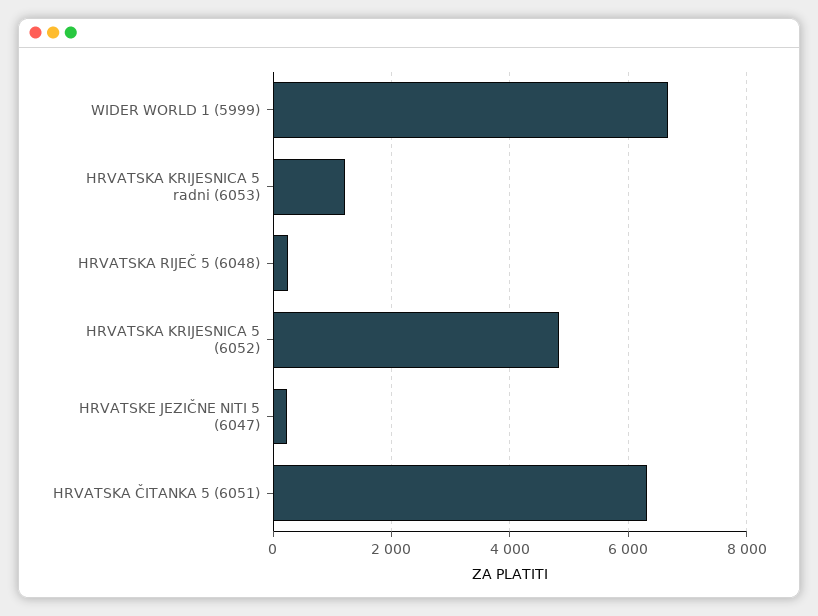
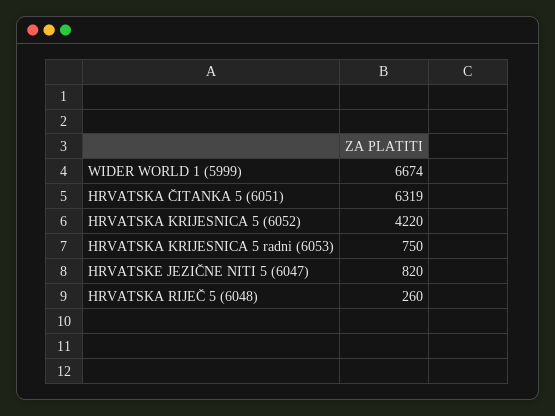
  {
    "WIDER WORLD 1 (5999)": 6674,
-   "HRVATSKA KRIJESNICA 5 radni (6053)": 1200,
+   "HRVATSKA KRIJESNICA 5 radni (6053)": 750,
    "HRVATSKA RIJEČ 5 (6048)": 260,
-   "HRVATSKA KRIJESNICA 5 (6052)": 4800,
+   "HRVATSKA KRIJESNICA 5 (6052)": 4220,
-   "HRVATSKE JEZIČNE NITI 5 (6047)": 200,
+   "HRVATSKE JEZIČNE NITI 5 (6047)": 820,
    "HRVATSKA ČITANKA 5 (6051)": 6319
  }

